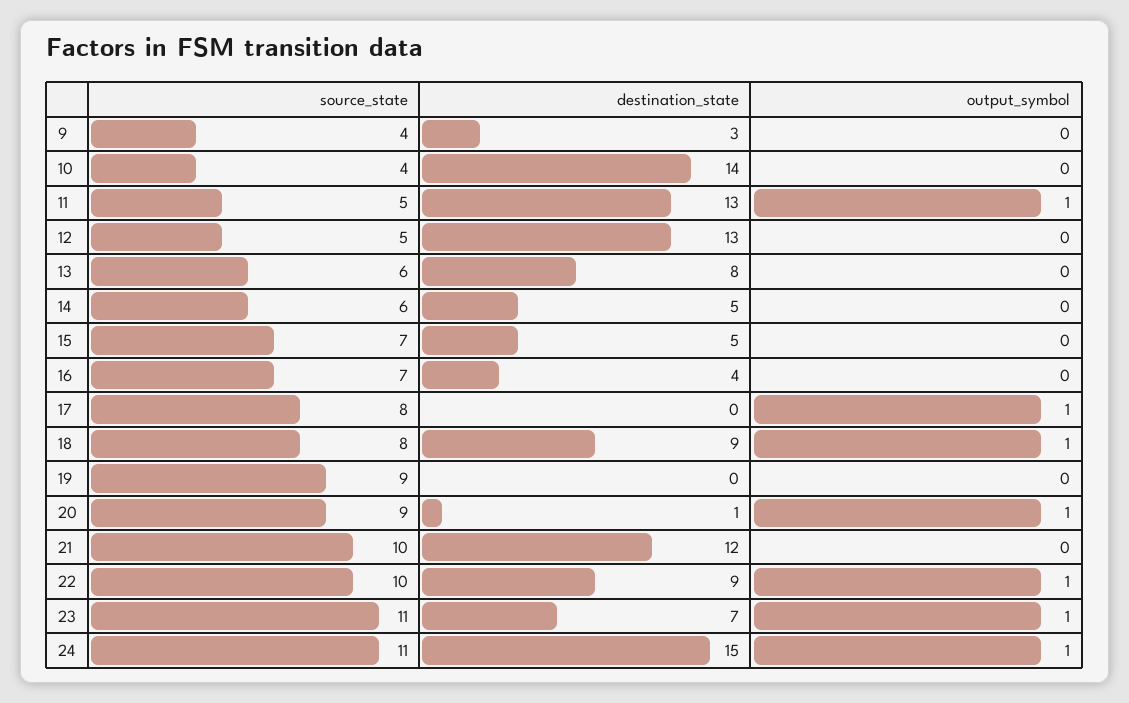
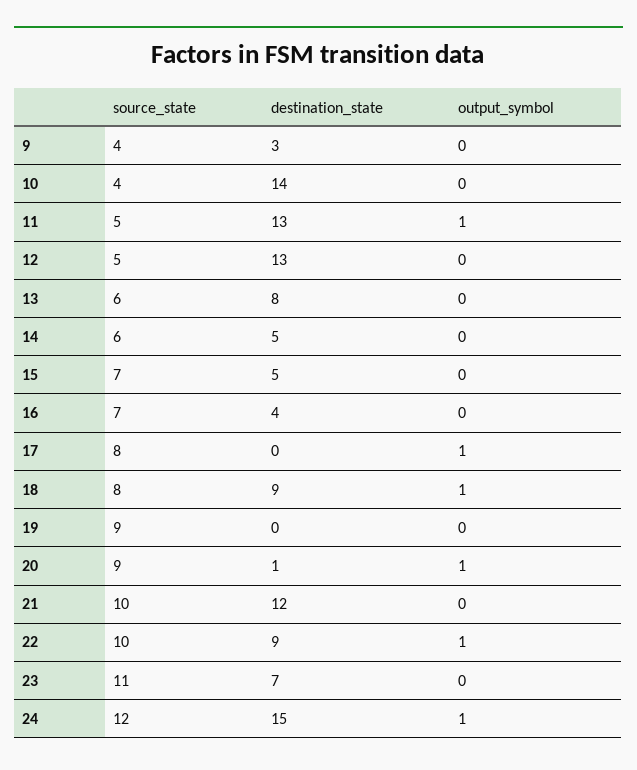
  {
    "source_state": {
      "9": 4,
      "10": 4,
      "11": 5,
      "12": 5,
      "13": 6,
      "14": 6,
      "15": 7,
      "16": 7,
      "17": 8,
      "18": 8,
      "19": 9,
      "20": 9,
      "21": 10,
      "22": 10,
      "23": 11,
-     "24": 11
+     "24": 12
    },
    "destination_state": {
      "9": 3,
      "10": 14,
      "11": 13,
      "12": 13,
      "13": 8,
      "14": 5,
      "15": 5,
      "16": 4,
      "17": 0,
      "18": 9,
      "19": 0,
      "20": 1,
      "21": 12,
      "22": 9,
      "23": 7,
      "24": 15
    },
    "output_symbol": {
      "9": 0,
      "10": 0,
      "11": 1,
      "12": 0,
      "13": 0,
      "14": 0,
      "15": 0,
      "16": 0,
      "17": 1,
      "18": 1,
      "19": 0,
      "20": 1,
      "21": 0,
      "22": 1,
-     "23": 1,
+     "23": 0,
      "24": 1
    }
  }

